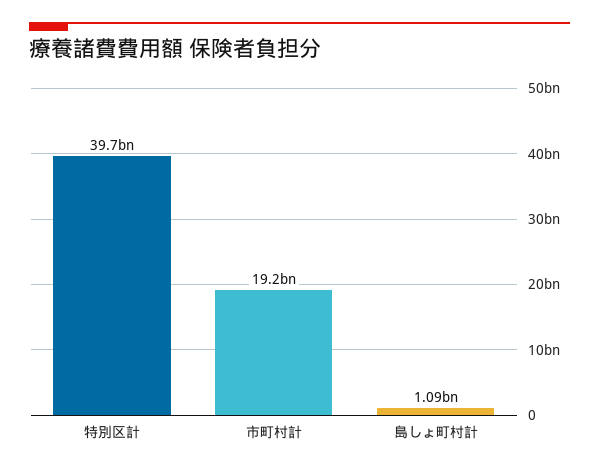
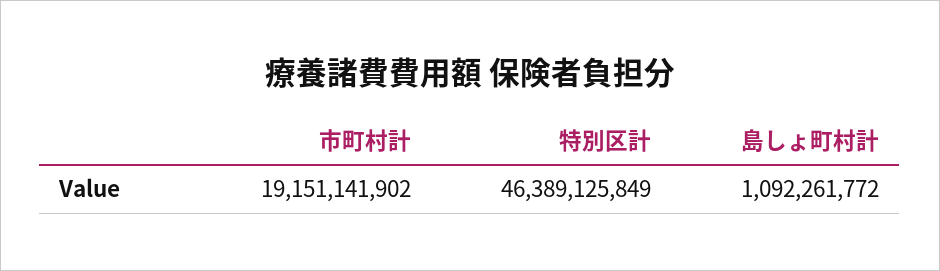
  {
-   "特別区計": 39700000000,
+   "特別区計": 46389125849,
    "市町村計": 19151141902,
    "島しょ町村計": 1092261772
  }

